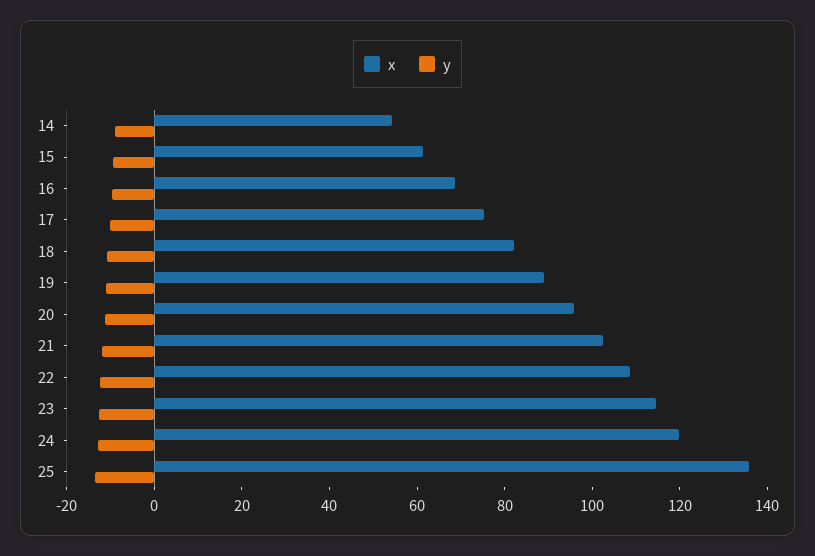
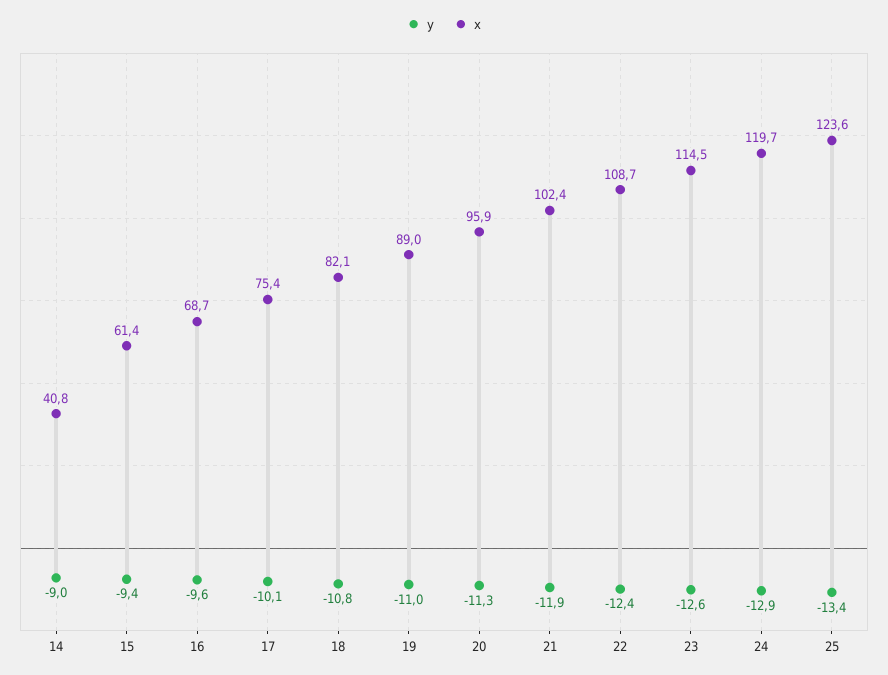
  {
    "x": {
-     "14": 55,
+     "14": 40.8,
      "15": 61.4,
      "16": 68.7,
      "17": 75.4,
      "18": 82.1,
      "19": 89,
      "20": 95.9,
      "21": 102.4,
      "22": 108.7,
      "23": 114.5,
      "24": 119.7,
-     "25": 135
+     "25": 123.6
    },
    "y": {
      "14": -9,
      "15": -9.4,
      "16": -9.6,
      "17": -10.1,
      "18": -10.8,
      "19": -11,
      "20": -11.3,
      "21": -11.9,
      "22": -12.4,
      "23": -12.6,
      "24": -12.9,
      "25": -13.4
    }
  }

